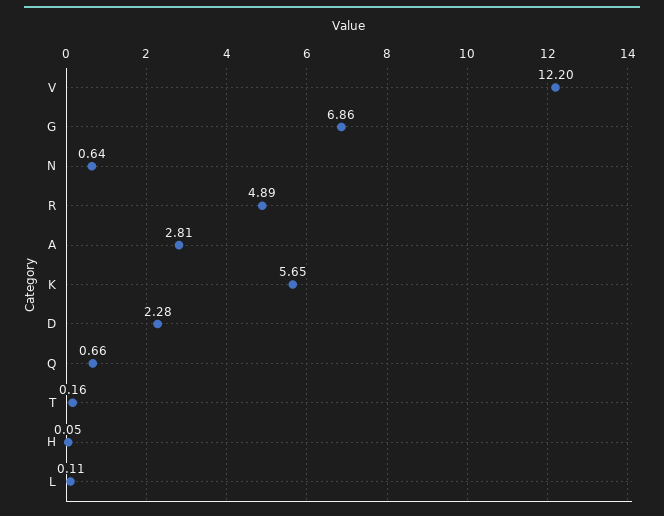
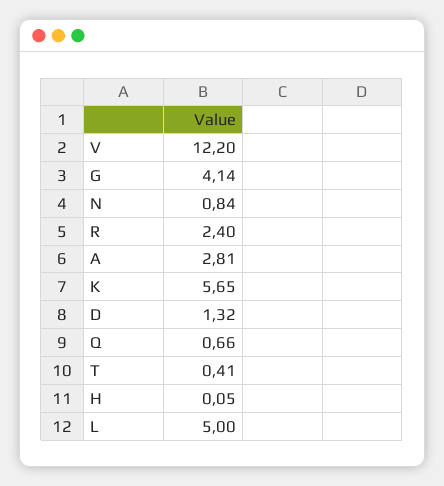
  {
    "V": 12.2,
-   "G": 6.86,
+   "G": 4.14,
-   "N": 0.64,
+   "N": 0.84,
-   "R": 4.89,
+   "R": 2.4,
    "A": 2.81,
    "K": 5.65,
-   "D": 2.28,
+   "D": 1.32,
    "Q": 0.66,
-   "T": 0.16,
+   "T": 0.41,
    "H": 0.05,
-   "L": 0.11
+   "L": 5
  }

